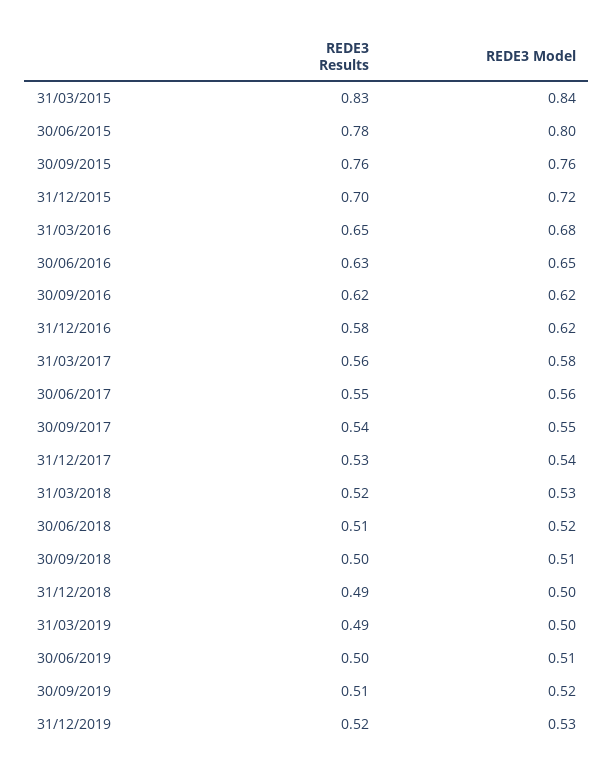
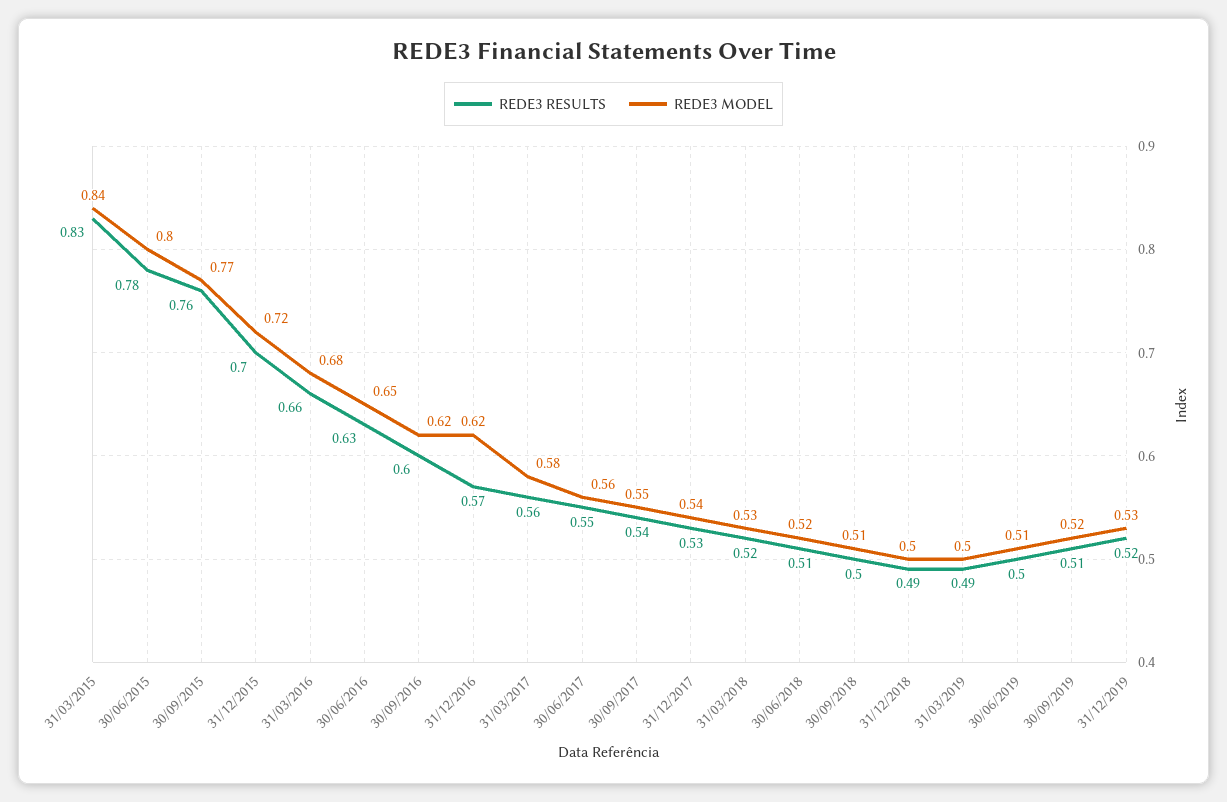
  {
    "REDE3 Results": {
      "31/03/2015": 0.83,
      "30/06/2015": 0.78,
      "30/09/2015": 0.76,
      "31/12/2015": 0.7,
-     "31/03/2016": 0.65,
+     "31/03/2016": 0.66,
      "30/06/2016": 0.63,
-     "30/09/2016": 0.62,
+     "30/09/2016": 0.6,
-     "31/12/2016": 0.58,
+     "31/12/2016": 0.57,
      "31/03/2017": 0.56,
      "30/06/2017": 0.55,
      "30/09/2017": 0.54,
      "31/12/2017": 0.53,
      "31/03/2018": 0.52,
      "30/06/2018": 0.51,
      "30/09/2018": 0.5,
      "31/12/2018": 0.49,
      "31/03/2019": 0.49,
      "30/06/2019": 0.5,
      "30/09/2019": 0.51,
      "31/12/2019": 0.52
    },
    "REDE3 Model": {
      "31/03/2015": 0.84,
      "30/06/2015": 0.8,
-     "30/09/2015": 0.76,
+     "30/09/2015": 0.77,
      "31/12/2015": 0.72,
      "31/03/2016": 0.68,
      "30/06/2016": 0.65,
      "30/09/2016": 0.62,
      "31/12/2016": 0.62,
      "31/03/2017": 0.58,
      "30/06/2017": 0.56,
      "30/09/2017": 0.55,
      "31/12/2017": 0.54,
      "31/03/2018": 0.53,
      "30/06/2018": 0.52,
      "30/09/2018": 0.51,
      "31/12/2018": 0.5,
      "31/03/2019": 0.5,
      "30/06/2019": 0.51,
      "30/09/2019": 0.52,
      "31/12/2019": 0.53
    }
  }

